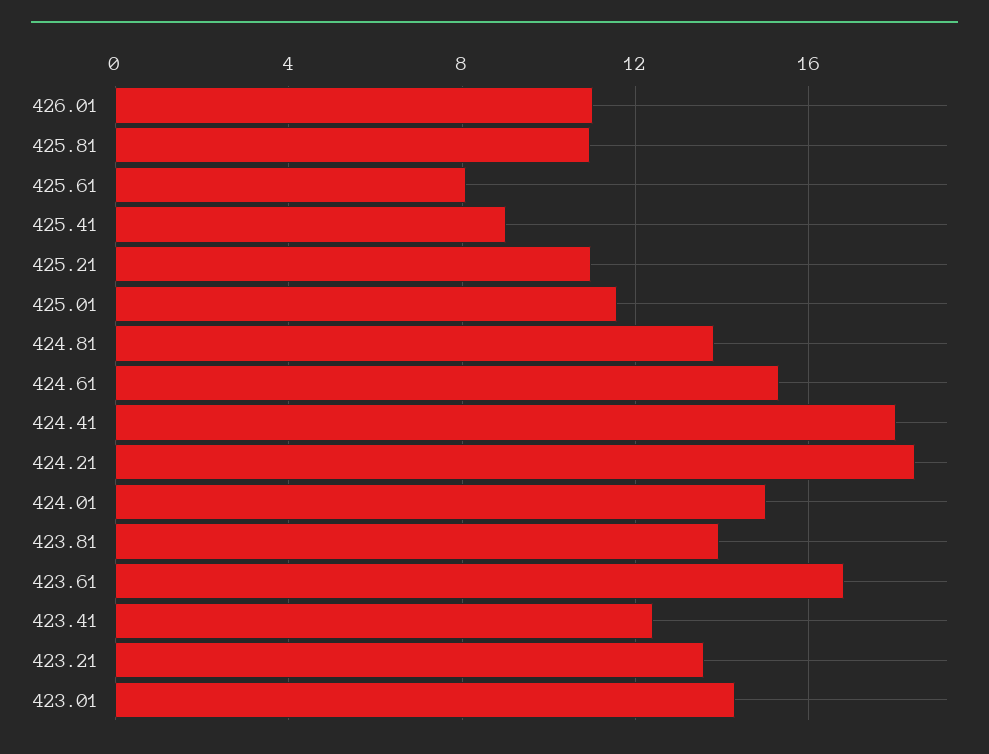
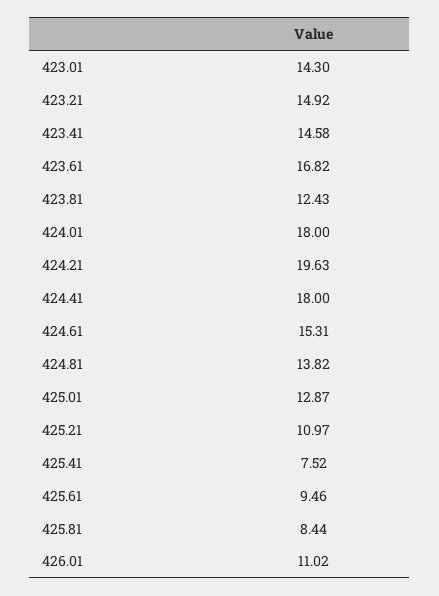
  {
    "426.01": 11.02,
-   "425.81": 11,
+   "425.81": 8.44,
-   "425.61": 8,
+   "425.61": 9.46,
-   "425.41": 9,
+   "425.41": 7.52,
    "425.21": 10.97,
-   "425.01": 11.5,
+   "425.01": 12.87,
    "424.81": 13.82,
    "424.61": 15.31,
    "424.41": 18,
-   "424.21": 18.5,
+   "424.21": 19.63,
-   "424.01": 15,
+   "424.01": 18,
-   "423.81": 14,
+   "423.81": 12.43,
    "423.61": 16.82,
-   "423.41": 12.5,
+   "423.41": 14.58,
-   "423.21": 13.5,
+   "423.21": 14.92,
    "423.01": 14.3
  }

